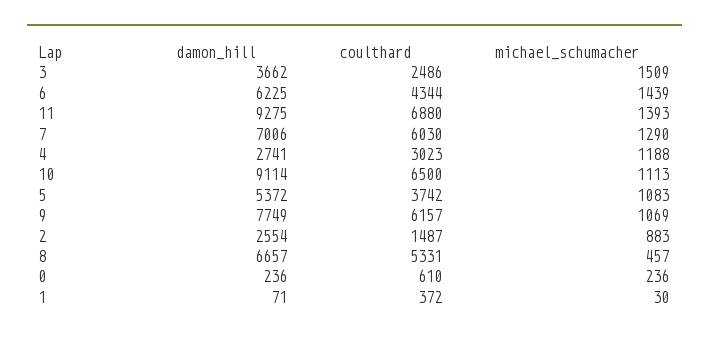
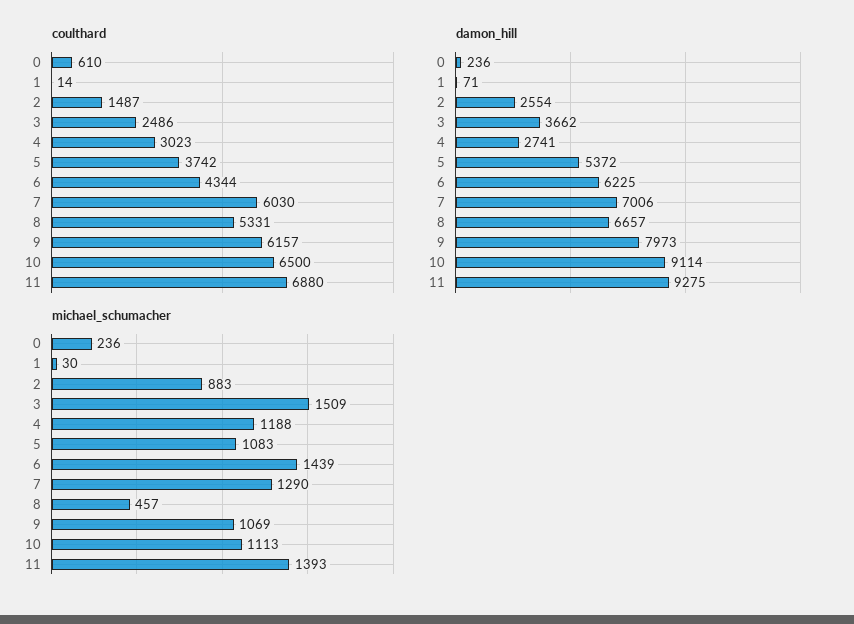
  {
    "damon_hill": {
      "3": 3662,
      "6": 6225,
      "11": 9275,
      "7": 7006,
      "4": 2741,
      "10": 9114,
      "5": 5372,
-     "9": 7749,
+     "9": 7973,
      "2": 2554,
      "8": 6657,
      "0": 236,
      "1": 71
    },
    "coulthard": {
      "3": 2486,
      "6": 4344,
      "11": 6880,
      "7": 6030,
      "4": 3023,
      "10": 6500,
      "5": 3742,
      "9": 6157,
      "2": 1487,
      "8": 5331,
      "0": 610,
-     "1": 372
+     "1": 14
    },
    "michael_schumacher": {
      "3": 1509,
      "6": 1439,
      "11": 1393,
      "7": 1290,
      "4": 1188,
      "10": 1113,
      "5": 1083,
      "9": 1069,
      "2": 883,
      "8": 457,
      "0": 236,
      "1": 30
    }
  }

